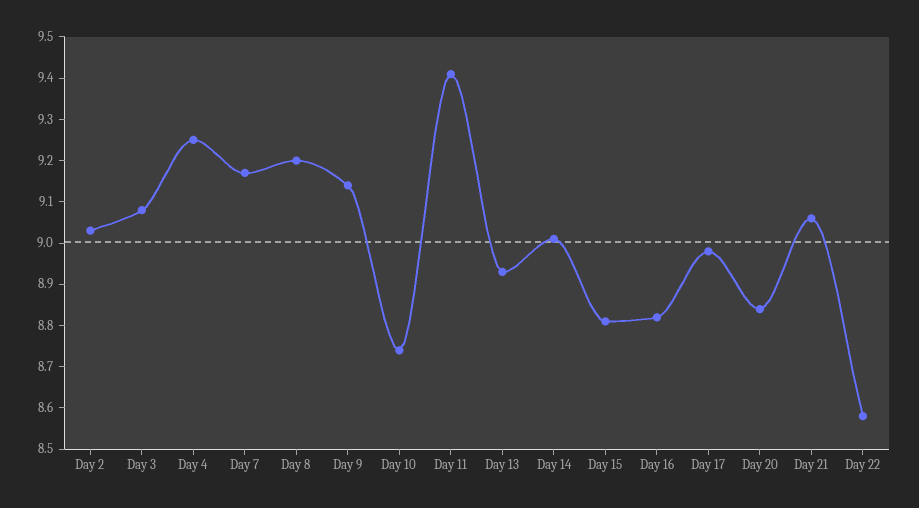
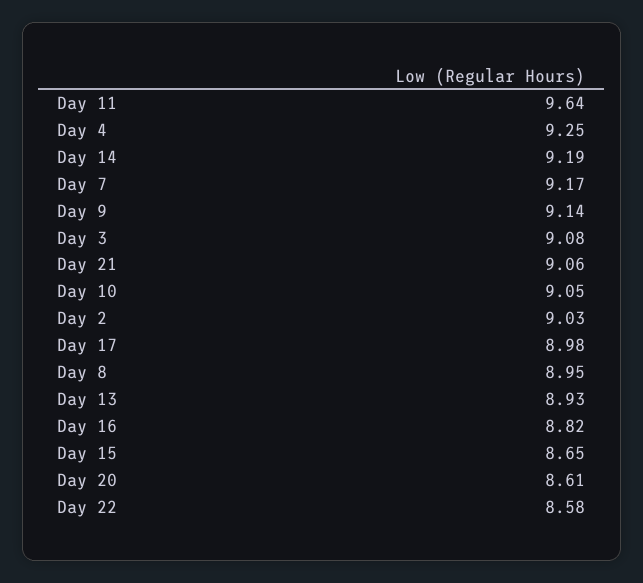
  {
    "Day 2": 9.03,
    "Day 3": 9.08,
    "Day 4": 9.25,
    "Day 7": 9.17,
-   "Day 8": 9.2,
+   "Day 8": 8.95,
    "Day 9": 9.14,
-   "Day 10": 8.75,
+   "Day 10": 9.05,
-   "Day 11": 9.4,
+   "Day 11": 9.64,
    "Day 13": 8.93,
-   "Day 14": 9,
+   "Day 14": 9.19,
-   "Day 15": 8.8,
+   "Day 15": 8.65,
    "Day 16": 8.82,
    "Day 17": 8.98,
-   "Day 20": 8.85,
+   "Day 20": 8.61,
    "Day 21": 9.06,
    "Day 22": 8.58
  }

